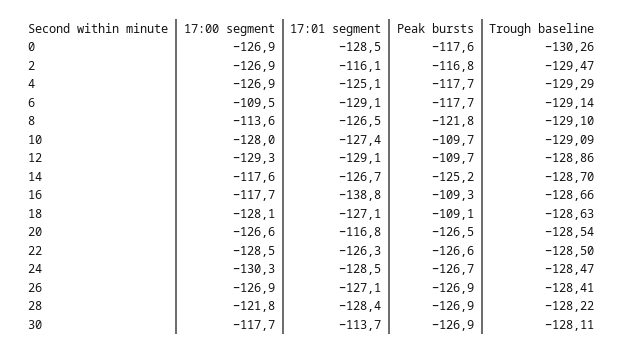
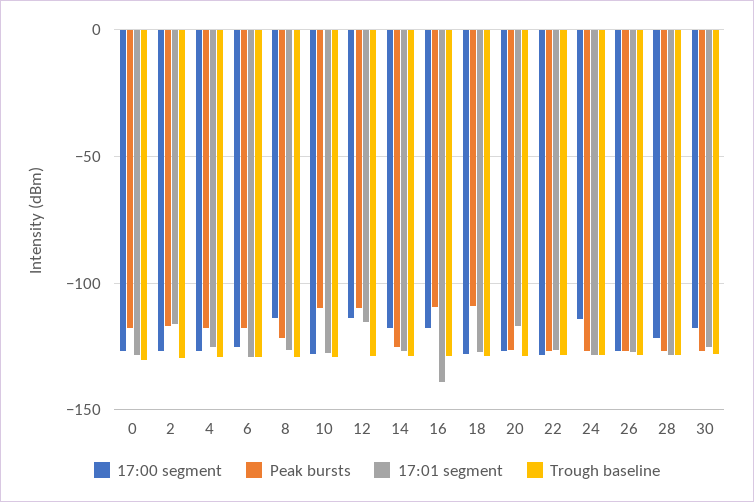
  {
    "17:00 segment": {
      "0": -126.9,
      "2": -126.9,
      "4": -126.9,
-     "6": -109.5,
+     "6": -125,
      "8": -113.6,
      "10": -128,
-     "12": -129.3,
+     "12": -115,
      "14": -117.6,
      "16": -117.7,
      "18": -128.1,
      "20": -126.6,
      "22": -128.5,
-     "24": -130.3,
+     "24": -115,
      "26": -126.9,
      "28": -121.8,
      "30": -117.7
    },
    "17:01 segment": {
      "0": -128.5,
      "2": -116.1,
      "4": -125.1,
      "6": -129.1,
      "8": -126.5,
      "10": -127.4,
-     "12": -129.1,
+     "12": -115,
      "14": -126.7,
      "16": -138.8,
      "18": -127.1,
      "20": -116.8,
      "22": -126.3,
      "24": -128.5,
      "26": -127.1,
      "28": -128.4,
-     "30": -113.7
+     "30": -125
    },
    "Peak bursts": {
      "0": -117.6,
      "2": -116.8,
      "4": -117.7,
      "6": -117.7,
      "8": -121.8,
      "10": -109.7,
      "12": -109.7,
      "14": -125.2,
      "16": -109.3,
      "18": -109.1,
      "20": -126.5,
      "22": -126.6,
      "24": -126.7,
      "26": -126.9,
      "28": -126.9,
      "30": -126.9
    },
    "Trough baseline": {
      "0": -130.26,
      "2": -129.47,
      "4": -129.29,
      "6": -129.14,
      "8": -129.1,
      "10": -129.09,
      "12": -128.86,
      "14": -128.7,
      "16": -128.66,
      "18": -128.63,
      "20": -128.54,
      "22": -128.5,
      "24": -128.47,
      "26": -128.41,
      "28": -128.22,
      "30": -128.11
    }
  }

